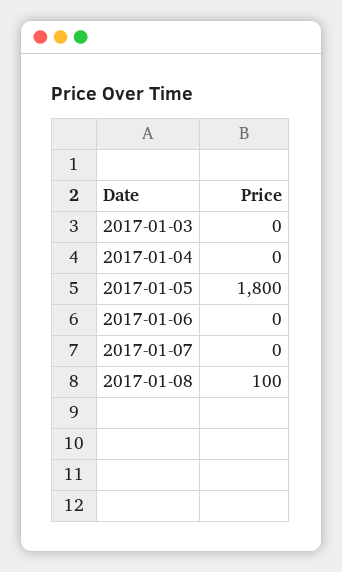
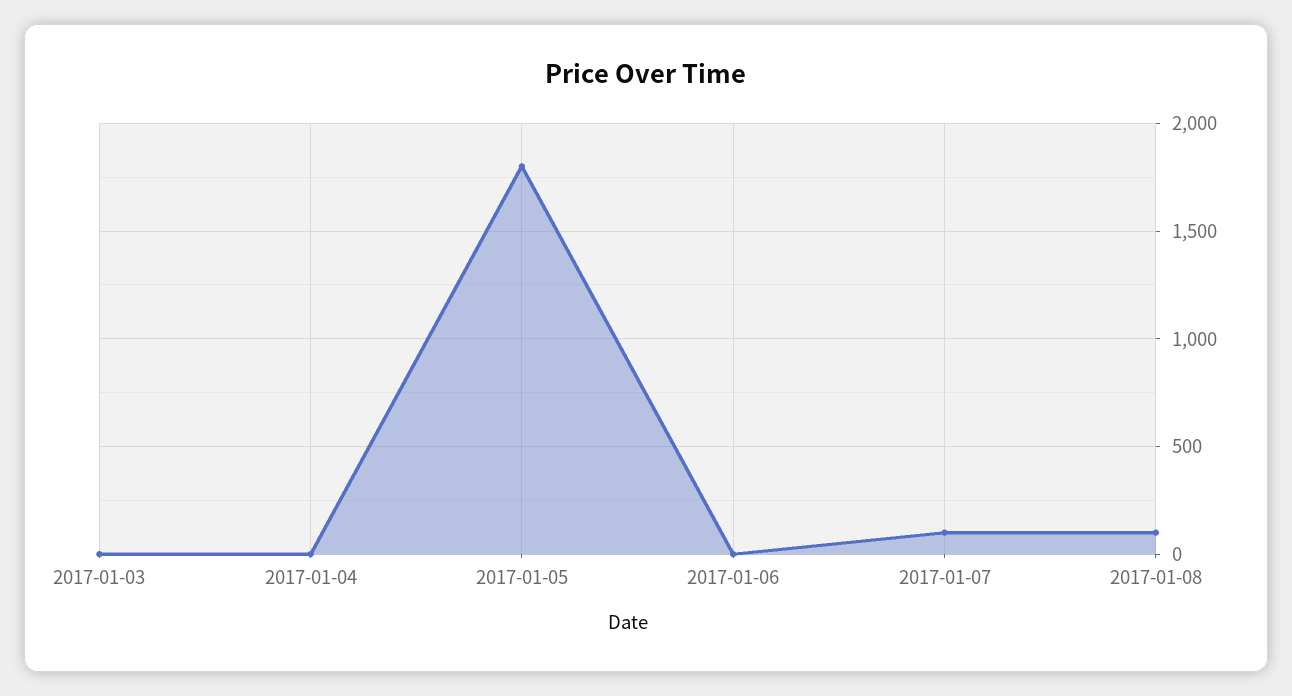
  {
    "2017-01-03": 0,
    "2017-01-04": 0,
    "2017-01-05": 1800,
    "2017-01-06": 0,
-   "2017-01-07": 0,
+   "2017-01-07": 100,
    "2017-01-08": 100
  }

